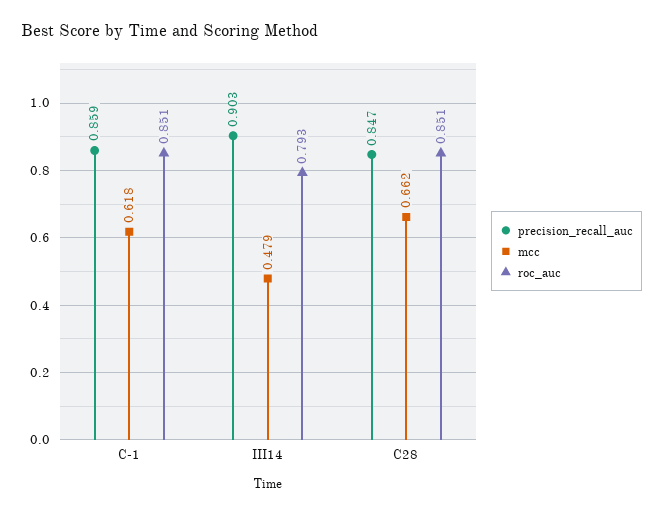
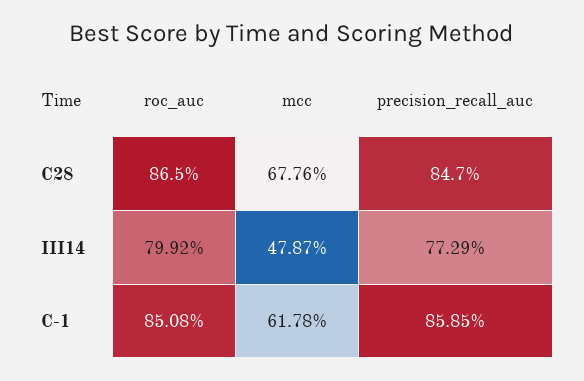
  {
    "precision_recall_auc": {
      "C-1": 0.8585,
-     "III14": 0.903,
+     "III14": 0.7729,
      "C28": 0.847
    },
    "mcc": {
      "C-1": 0.6178,
      "III14": 0.4787,
-     "C28": 0.662
+     "C28": 0.6776
    },
    "roc_auc": {
      "C-1": 0.8508,
-     "III14": 0.793,
+     "III14": 0.7992,
-     "C28": 0.851
+     "C28": 0.865
    }
  }

